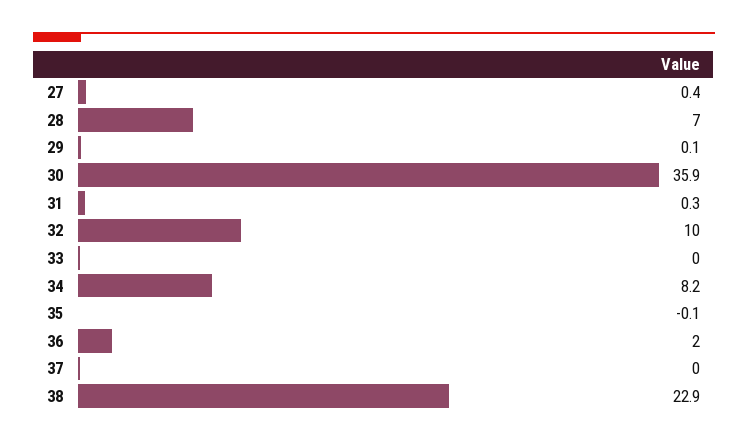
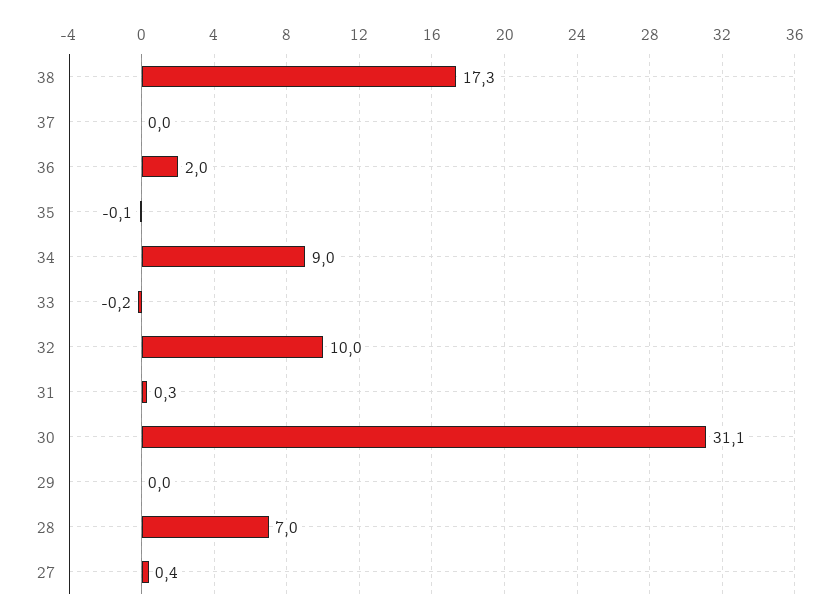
  {
    "27": 0.4,
    "28": 7,
-   "29": 0.1,
+   "29": 0,
-   "30": 35.9,
+   "30": 31.1,
    "31": 0.3,
    "32": 10,
-   "33": 0,
+   "33": -0.2,
-   "34": 8.2,
+   "34": 9,
    "35": -0.1,
    "36": 2,
    "37": 0,
-   "38": 22.9
+   "38": 17.3
  }

